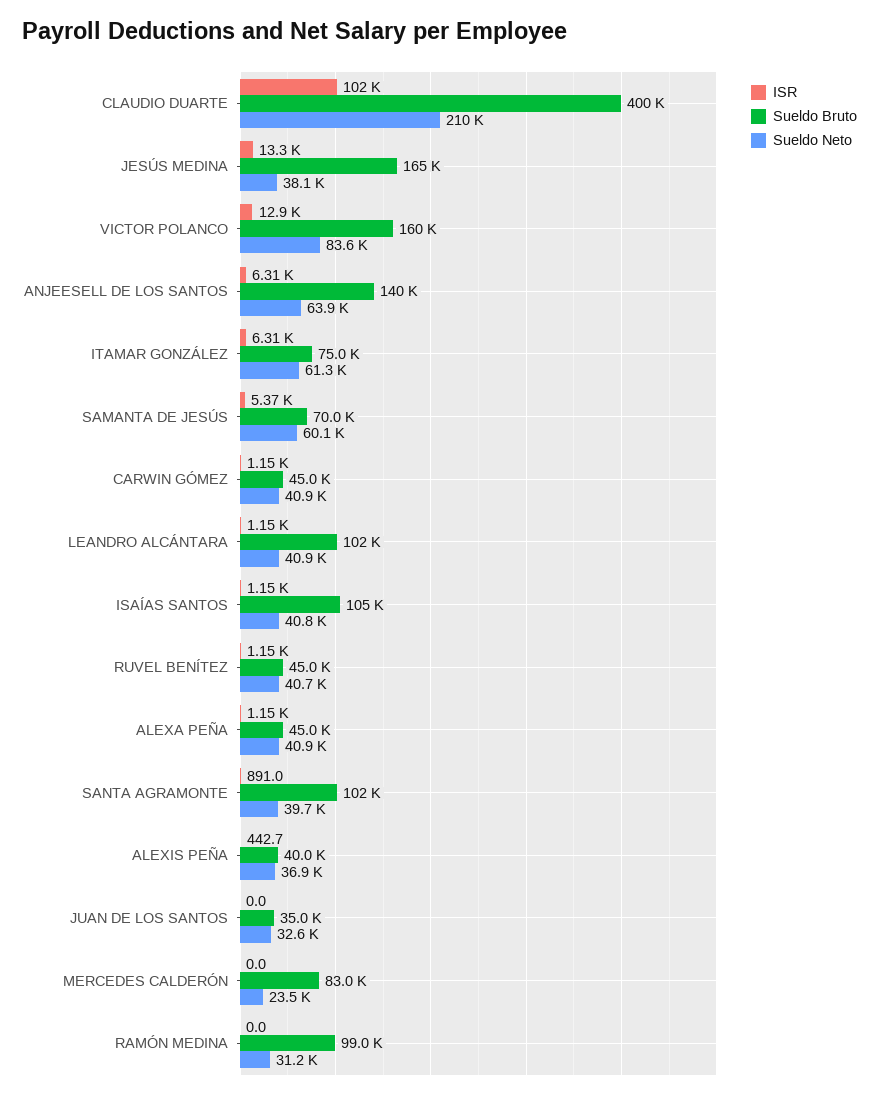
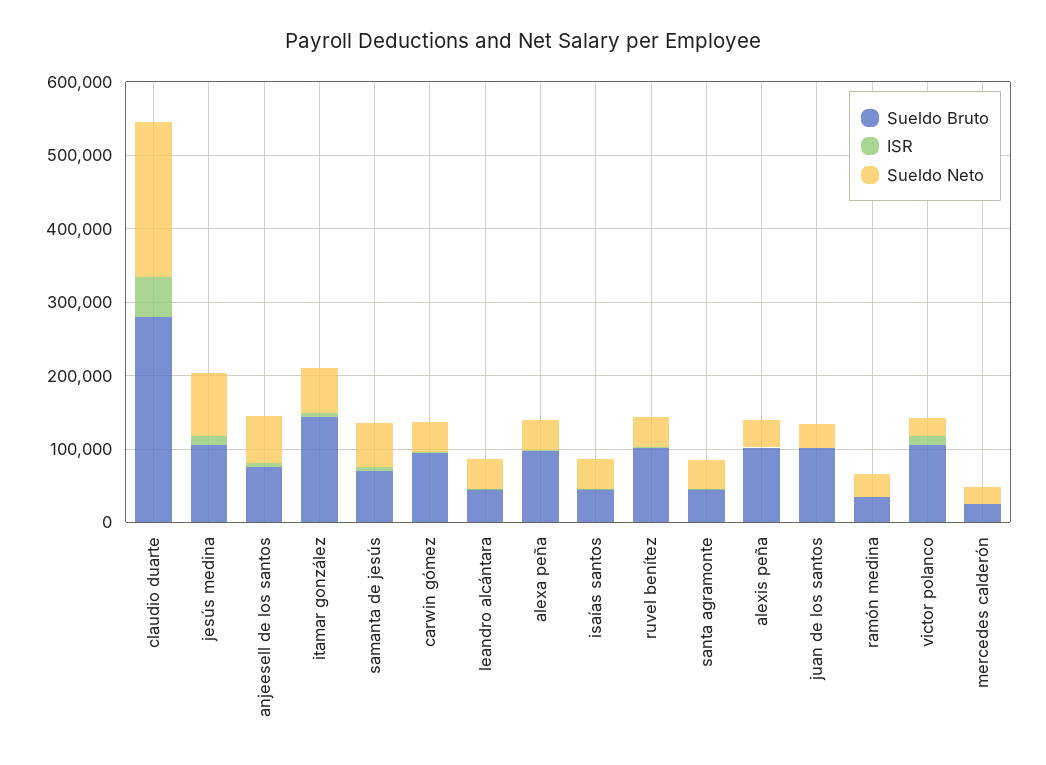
  {
    "ISR": {
-     "CLAUDIO DUARTE": 102000,
+     "CLAUDIO DUARTE": 60000,
      "JESÚS MEDINA": 13300,
      "VICTOR POLANCO": 12900,
      "ANJEESELL DE LOS SANTOS": 6310,
      "ITAMAR GONZÁLEZ": 6310,
      "SAMANTA DE JESÚS": 5370,
      "CARWIN GÓMEZ": 1150,
      "LEANDRO ALCÁNTARA": 1150,
      "ISAÍAS SANTOS": 1150,
      "RUVEL BENÍTEZ": 1150,
      "ALEXA PEÑA": 1150,
      "SANTA AGRAMONTE": 891,
      "ALEXIS PEÑA": 442.7,
      "JUAN DE LOS SANTOS": 0,
      "MERCEDES CALDERÓN": 0,
      "RAMÓN MEDINA": 0
    },
    "Sueldo Bruto": {
-     "CLAUDIO DUARTE": 400000,
+     "CLAUDIO DUARTE": 280000,
-     "JESÚS MEDINA": 165000,
+     "JESÚS MEDINA": 100000,
-     "VICTOR POLANCO": 160000,
+     "VICTOR POLANCO": 100000,
-     "ANJEESELL DE LOS SANTOS": 140000,
+     "ANJEESELL DE LOS SANTOS": 80000,
-     "ITAMAR GONZÁLEZ": 75000,
+     "ITAMAR GONZÁLEZ": 140000,
      "SAMANTA DE JESÚS": 70000,
-     "CARWIN GÓMEZ": 45000,
+     "CARWIN GÓMEZ": 100000,
-     "LEANDRO ALCÁNTARA": 102000,
+     "LEANDRO ALCÁNTARA": 40000,
-     "ISAÍAS SANTOS": 105000,
+     "ISAÍAS SANTOS": 40000,
-     "RUVEL BENÍTEZ": 45000,
+     "RUVEL BENÍTEZ": 100000,
-     "ALEXA PEÑA": 45000,
+     "ALEXA PEÑA": 100000,
-     "SANTA AGRAMONTE": 102000,
+     "SANTA AGRAMONTE": 40000,
-     "ALEXIS PEÑA": 40000,
+     "ALEXIS PEÑA": 100000,
-     "JUAN DE LOS SANTOS": 35000,
+     "JUAN DE LOS SANTOS": 100000,
-     "MERCEDES CALDERÓN": 83000,
+     "MERCEDES CALDERÓN": 20000,
-     "RAMÓN MEDINA": 99000
+     "RAMÓN MEDINA": 40000
    },
    "Sueldo Neto": {
      "CLAUDIO DUARTE": 210000,
-     "JESÚS MEDINA": 38100,
+     "JESÚS MEDINA": 80000,
-     "VICTOR POLANCO": 83600,
+     "VICTOR POLANCO": 20000,
      "ANJEESELL DE LOS SANTOS": 63900,
      "ITAMAR GONZÁLEZ": 61300,
      "SAMANTA DE JESÚS": 60100,
      "CARWIN GÓMEZ": 40900,
      "LEANDRO ALCÁNTARA": 40900,
      "ISAÍAS SANTOS": 40800,
      "RUVEL BENÍTEZ": 40700,
      "ALEXA PEÑA": 40900,
      "SANTA AGRAMONTE": 39700,
      "ALEXIS PEÑA": 36900,
      "JUAN DE LOS SANTOS": 32600,
      "MERCEDES CALDERÓN": 23500,
      "RAMÓN MEDINA": 31200
    }
  }

